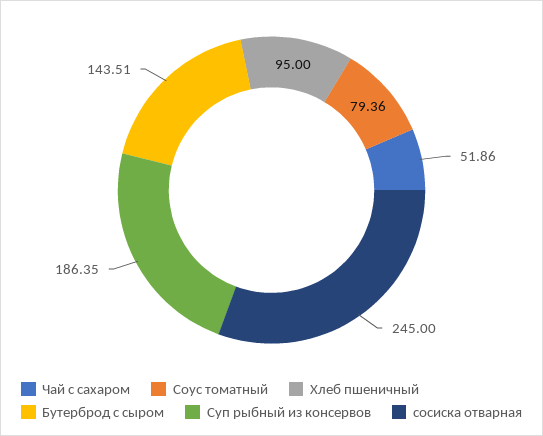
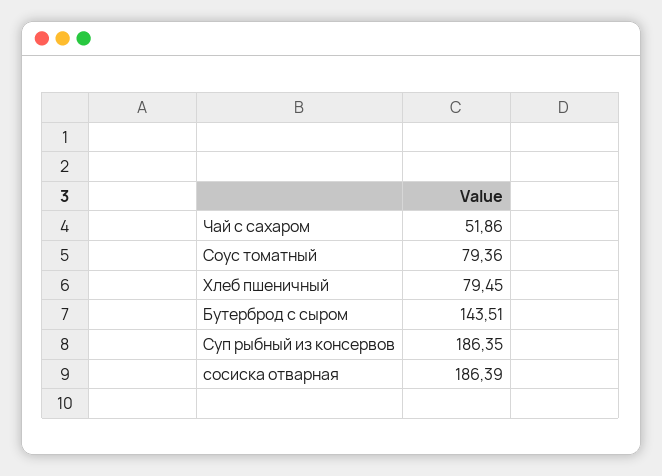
  {
    "Чай с сахаром": 51.86,
    "Соус томатный": 79.36,
-   "Хлеб пшеничный": 95,
+   "Хлеб пшеничный": 79.45,
    "Бутерброд с сыром": 143.51,
    "Суп рыбный из консервов": 186.35,
-   "сосиска отварная": 245
+   "сосиска отварная": 186.39
  }

